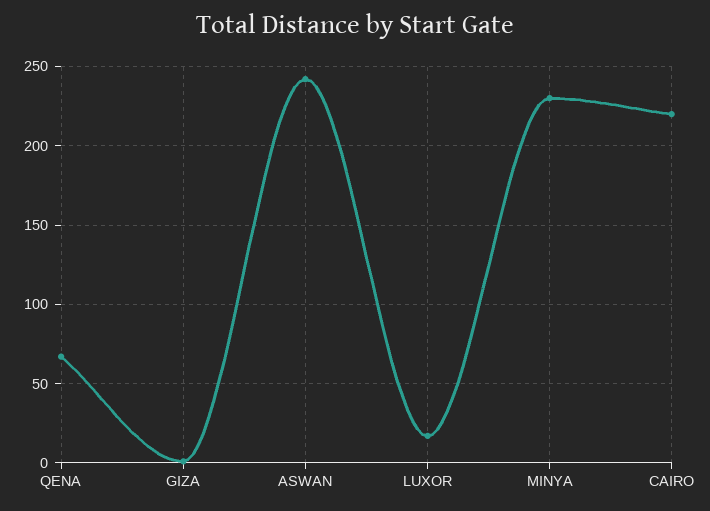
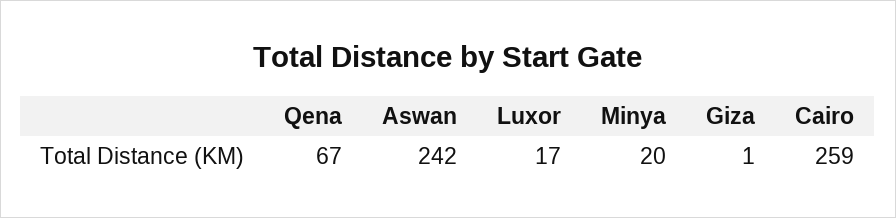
  {
    "QENA": 67,
    "GIZA": 1,
    "ASWAN": 242,
    "LUXOR": 17,
-   "MINYA": 230,
+   "MINYA": 20,
-   "CAIRO": 220
+   "CAIRO": 259
  }

